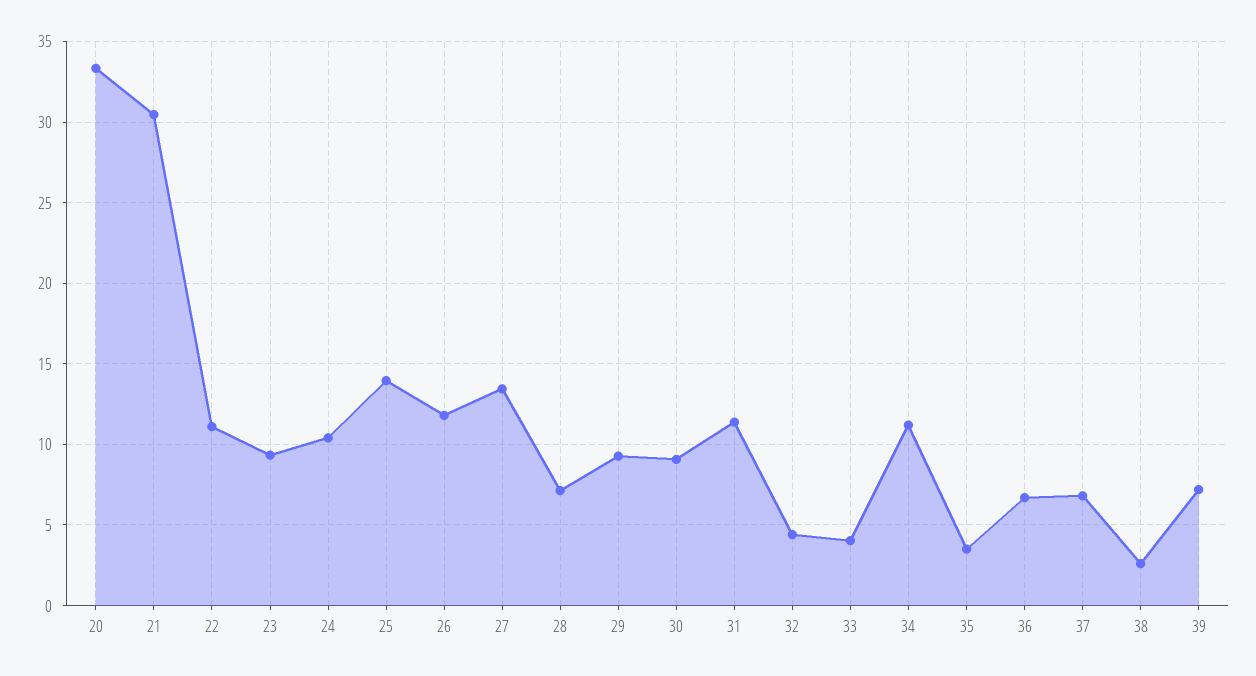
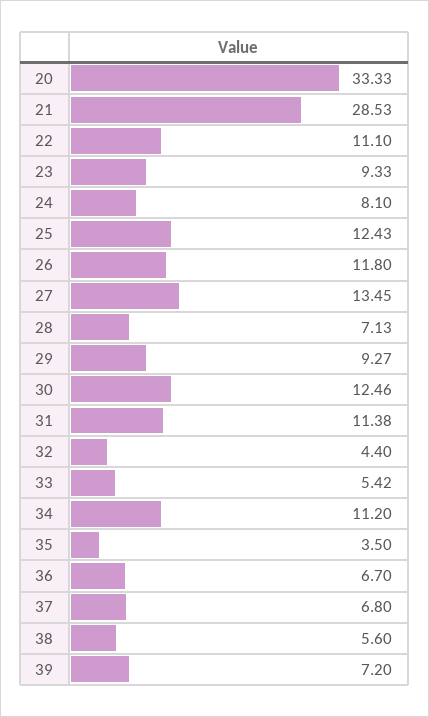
  {
    "20": 33.33,
-   "21": 30.5,
+   "21": 28.53,
    "22": 11.1,
    "23": 9.33,
-   "24": 10.5,
+   "24": 8.1,
-   "25": 14,
+   "25": 12.43,
    "26": 11.8,
    "27": 13.45,
    "28": 7.13,
    "29": 9.27,
-   "30": 9,
+   "30": 12.46,
    "31": 11.38,
    "32": 4.4,
-   "33": 4,
+   "33": 5.42,
    "34": 11.2,
    "35": 3.5,
    "36": 6.7,
    "37": 6.8,
-   "38": 2.5,
+   "38": 5.6,
    "39": 7.2
  }

